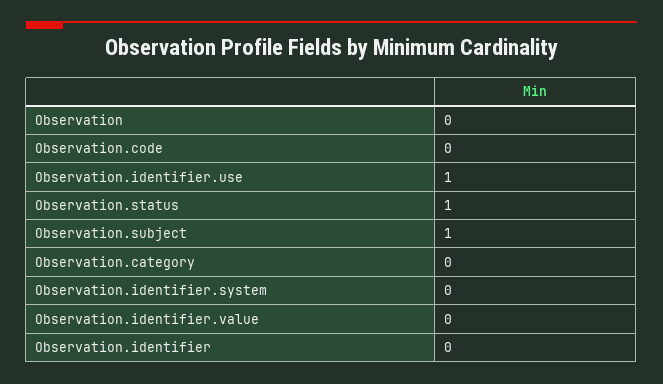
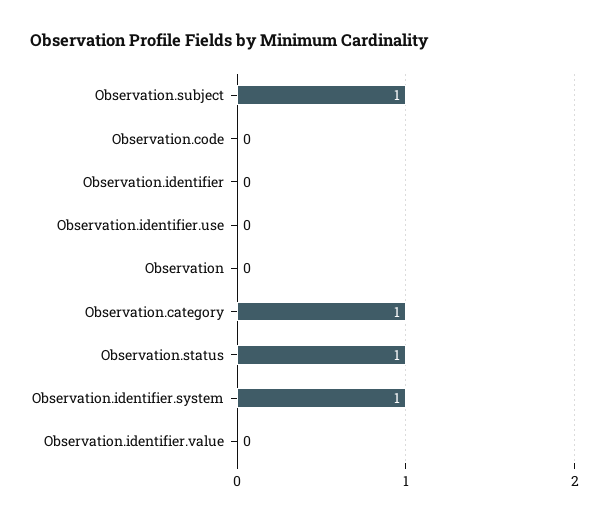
  {
    "Observation": 0,
    "Observation.code": 0,
-   "Observation.identifier.use": 1,
+   "Observation.identifier.use": 0,
    "Observation.status": 1,
    "Observation.subject": 1,
-   "Observation.category": 0,
+   "Observation.category": 1,
-   "Observation.identifier.system": 0,
+   "Observation.identifier.system": 1,
    "Observation.identifier.value": 0,
    "Observation.identifier": 0
  }

